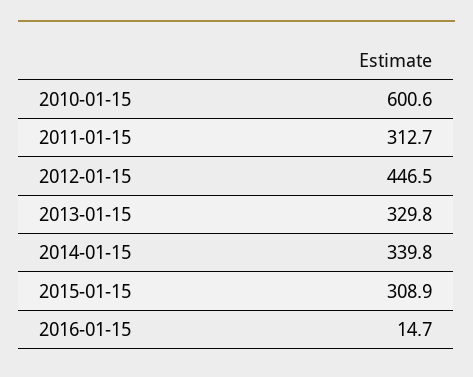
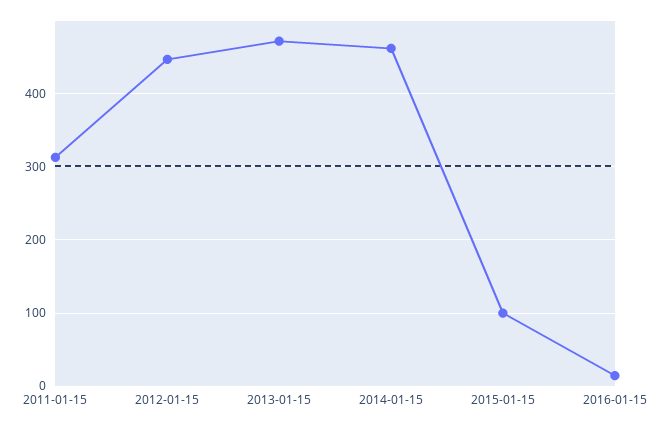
  {
-   "2010-01-15": 600.6,
    "2011-01-15": 312.7,
    "2012-01-15": 446.5,
-   "2013-01-15": 329.8,
+   "2013-01-15": 470,
-   "2014-01-15": 339.8,
+   "2014-01-15": 460,
-   "2015-01-15": 308.9,
+   "2015-01-15": 100,
    "2016-01-15": 14.7
  }

